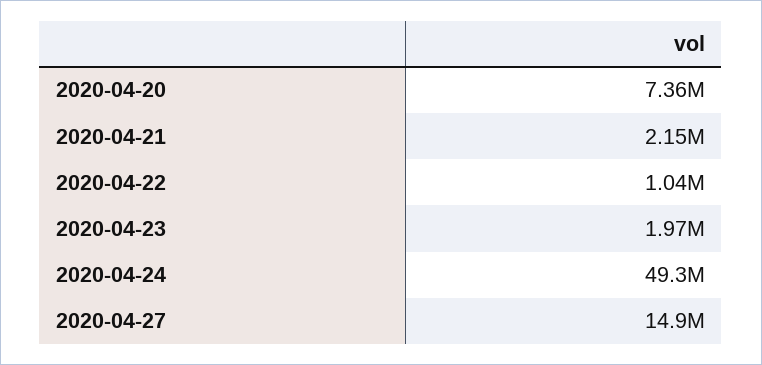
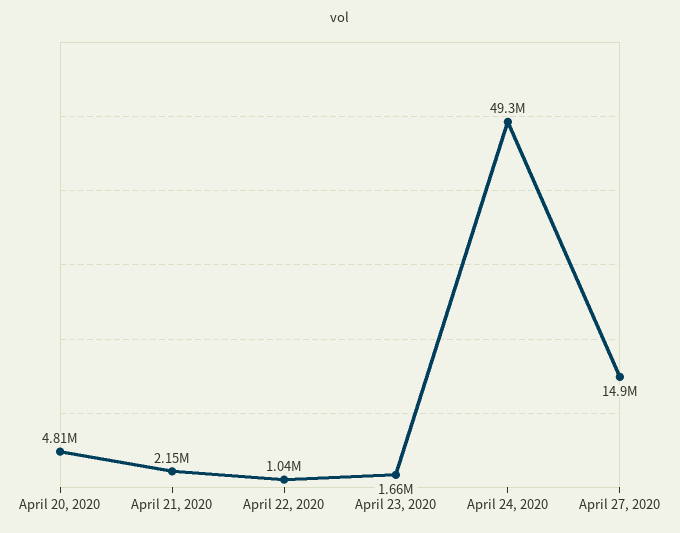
  {
-   "2020-04-20": 7360000,
+   "2020-04-20": 4810000,
    "2020-04-21": 2150000,
    "2020-04-22": 1040000,
-   "2020-04-23": 1970000,
+   "2020-04-23": 1660000,
    "2020-04-24": 49300000,
    "2020-04-27": 14900000
  }

